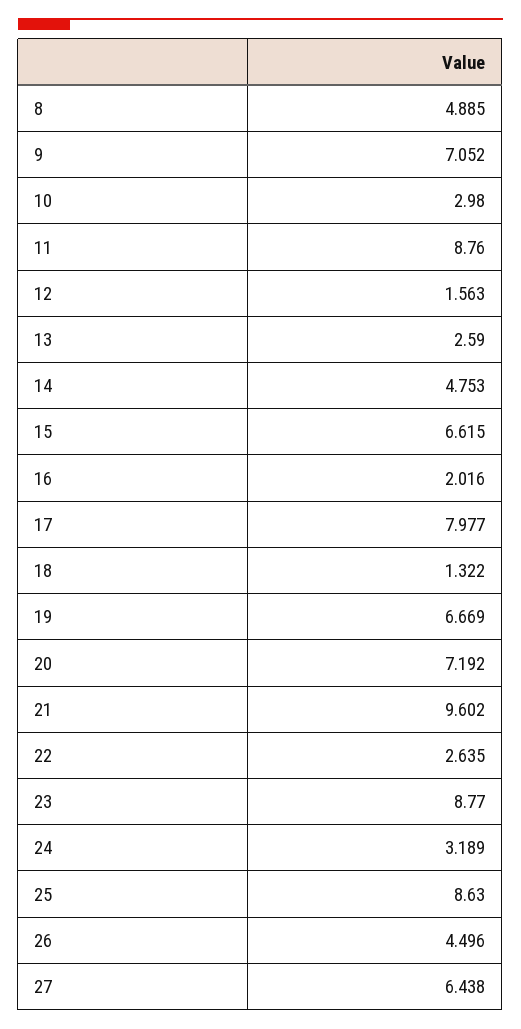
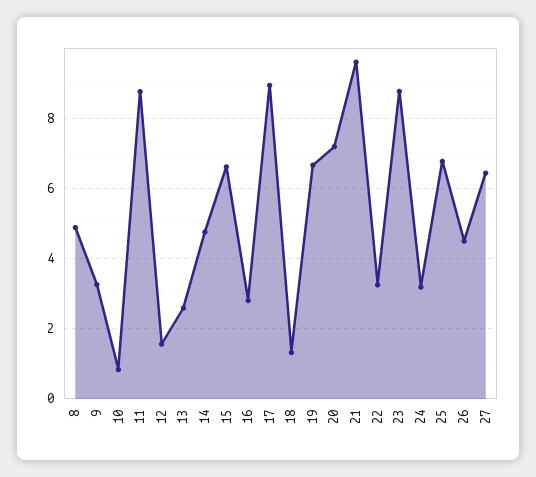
  {
    "8": 4.885,
-   "9": 7.052,
+   "9": 3.2,
-   "10": 2.98,
+   "10": 0.8,
    "11": 8.76,
    "12": 1.563,
    "13": 2.59,
    "14": 4.753,
    "15": 6.615,
-   "16": 2.016,
+   "16": 2.8,
-   "17": 7.977,
+   "17": 9,
    "18": 1.322,
    "19": 6.669,
    "20": 7.192,
    "21": 9.602,
-   "22": 2.635,
+   "22": 3.2,
    "23": 8.77,
    "24": 3.189,
-   "25": 8.63,
+   "25": 6.8,
    "26": 4.496,
    "27": 6.438
  }

